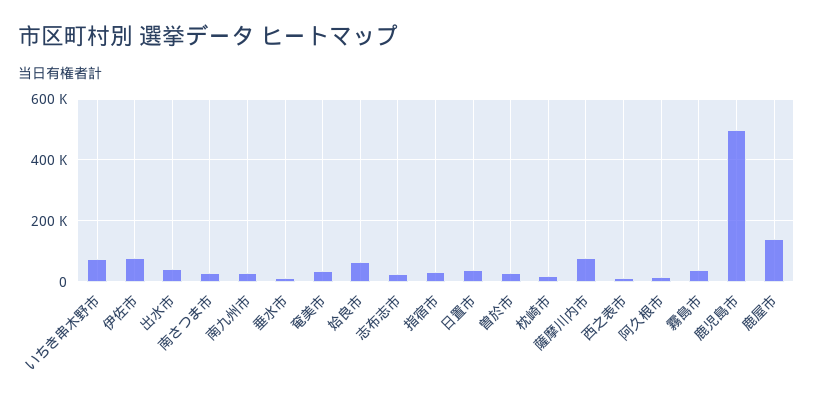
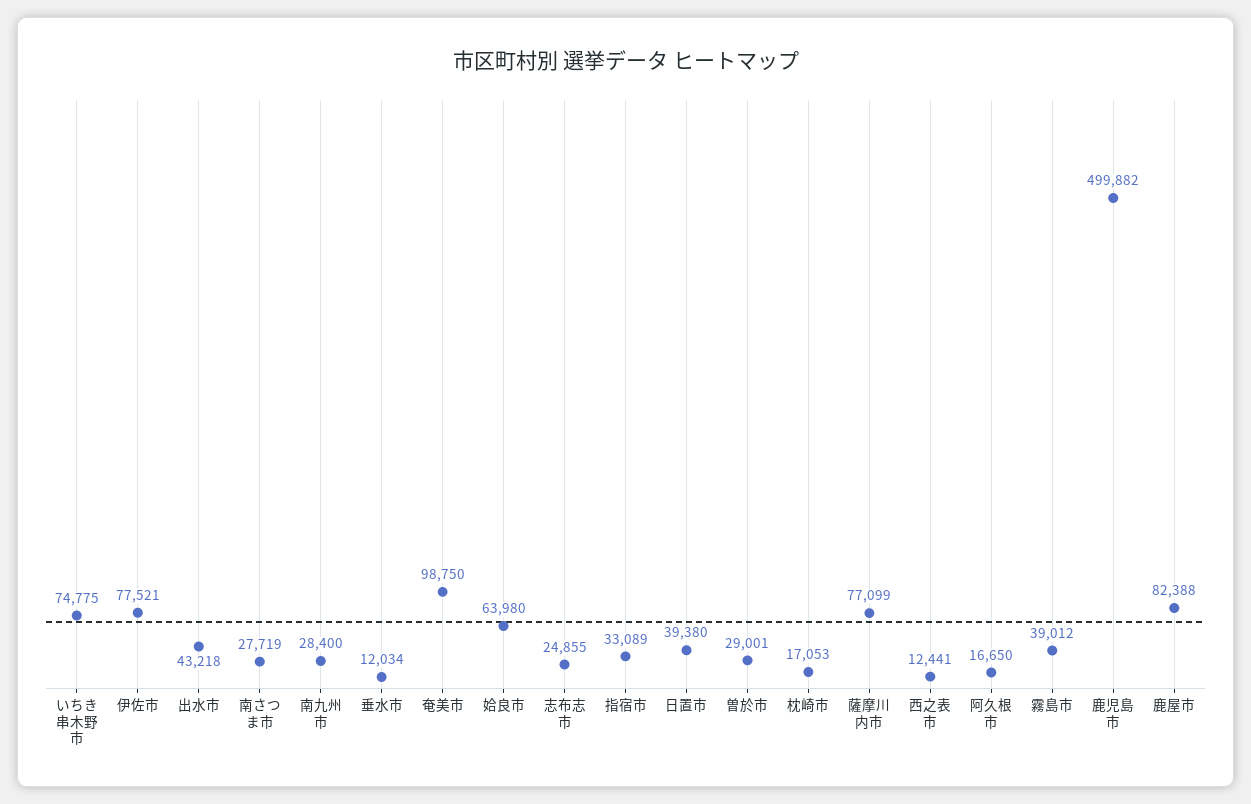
  {
    "いちき串木野市": 74775,
    "伊佐市": 77521,
    "出水市": 43218,
    "南さつま市": 27719,
    "南九州市": 28400,
    "垂水市": 12034,
-   "奄美市": 40000,
+   "奄美市": 98750,
    "姶良市": 63980,
    "志布志市": 24855,
    "指宿市": 33089,
    "日置市": 39380,
    "曽於市": 29001,
    "枕崎市": 17053,
    "薩摩川内市": 77099,
    "西之表市": 12441,
    "阿久根市": 16650,
    "霧島市": 39012,
    "鹿児島市": 499882,
-   "鹿屋市": 140000
+   "鹿屋市": 82388
  }

